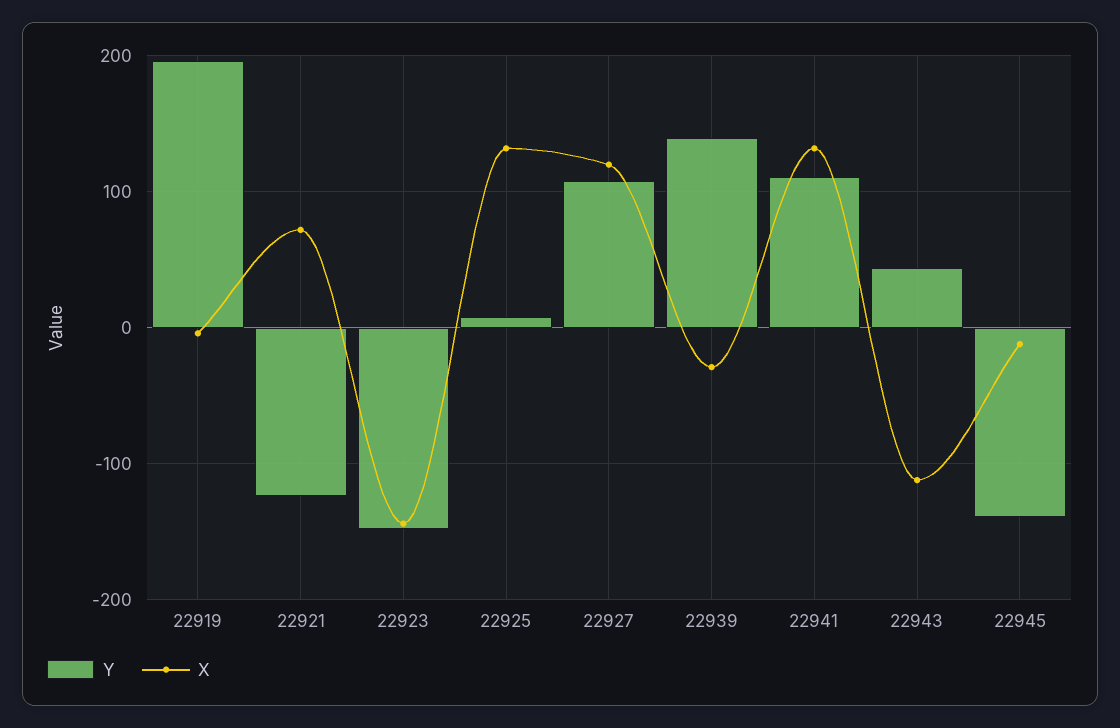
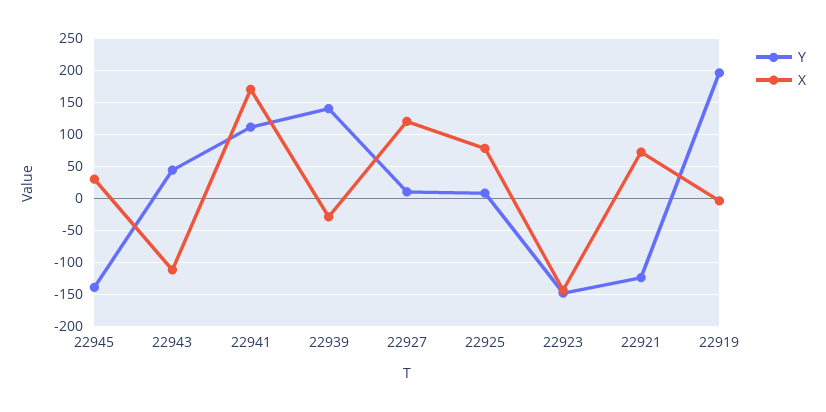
  {
    "Y": {
      "22919": 200,
      "22921": -120,
      "22923": -150,
      "22925": 10,
-     "22927": 110,
+     "22927": 10,
      "22939": 140,
      "22941": 110,
      "22943": 40,
      "22945": -140
    },
    "X": {
      "22919": 0,
      "22921": 70,
      "22923": -140,
-     "22925": 130,
+     "22925": 80,
      "22927": 120,
      "22939": -30,
-     "22941": 130,
+     "22941": 170,
      "22943": -110,
-     "22945": -10
+     "22945": 30
    }
  }

